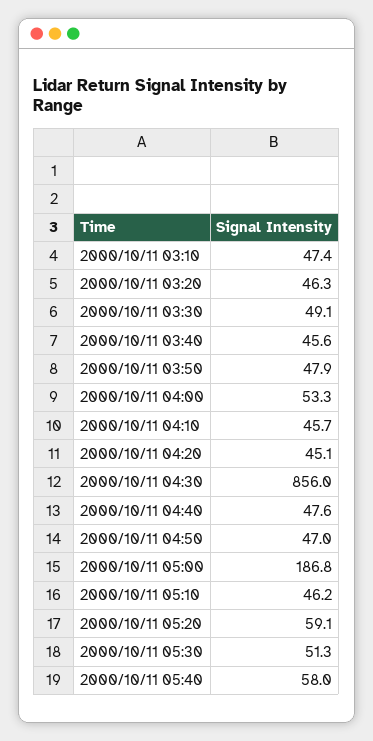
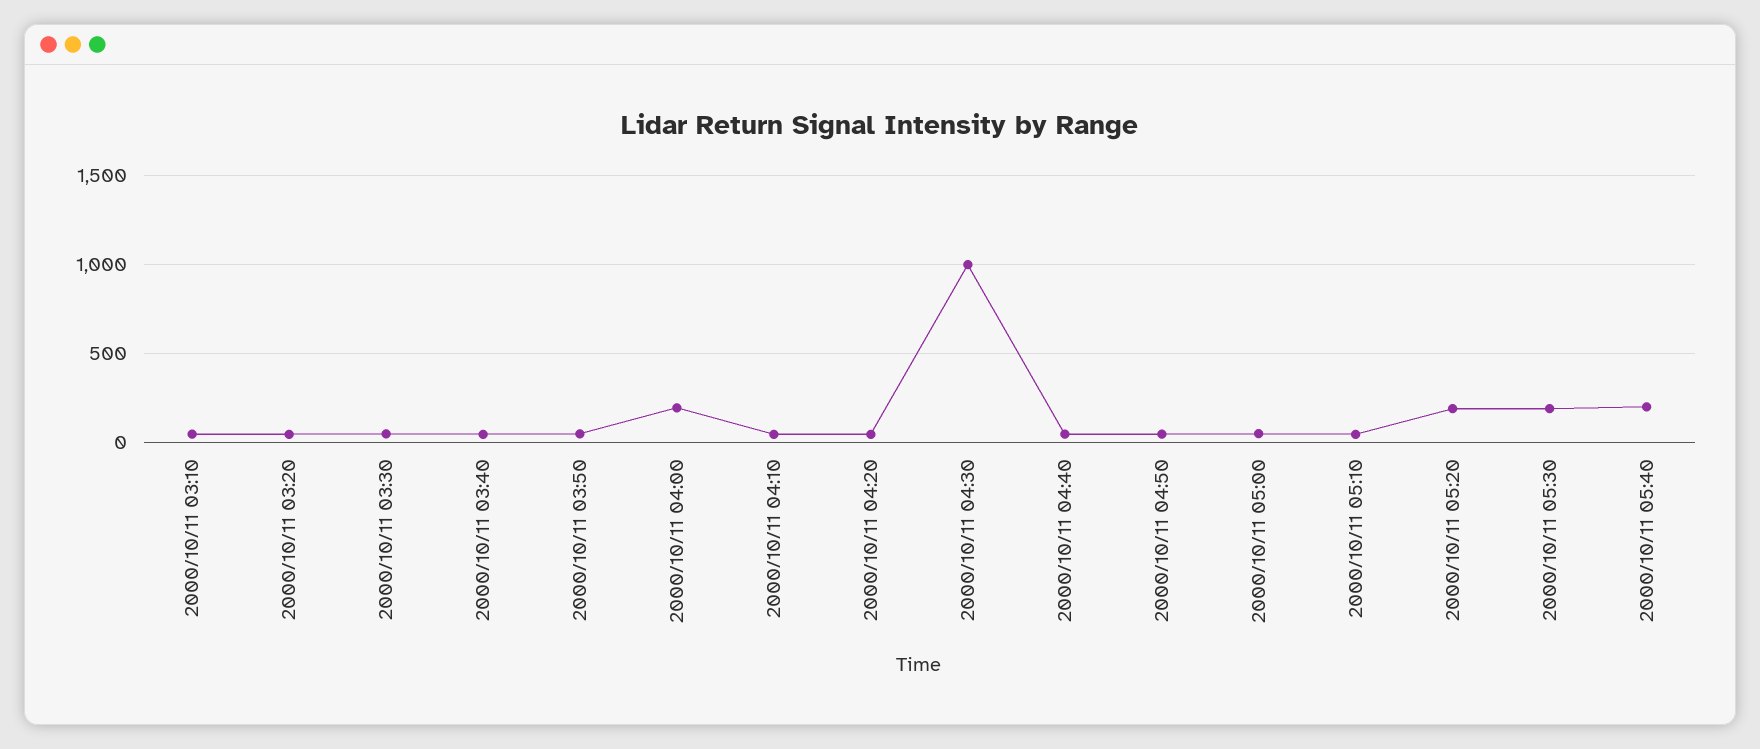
  {
    "2000/10/11 03:10": 47.4,
    "2000/10/11 03:20": 46.3,
    "2000/10/11 03:30": 49.1,
    "2000/10/11 03:40": 45.6,
    "2000/10/11 03:50": 47.9,
-   "2000/10/11 04:00": 53.3,
+   "2000/10/11 04:00": 200,
    "2000/10/11 04:10": 45.7,
    "2000/10/11 04:20": 45.1,
-   "2000/10/11 04:30": 856,
+   "2000/10/11 04:30": 1000,
    "2000/10/11 04:40": 47.6,
    "2000/10/11 04:50": 47,
-   "2000/10/11 05:00": 186.8,
+   "2000/10/11 05:00": 50,
    "2000/10/11 05:10": 46.2,
-   "2000/10/11 05:20": 59.1,
+   "2000/10/11 05:20": 200,
-   "2000/10/11 05:30": 51.3,
+   "2000/10/11 05:30": 200,
-   "2000/10/11 05:40": 58
+   "2000/10/11 05:40": 200
  }

